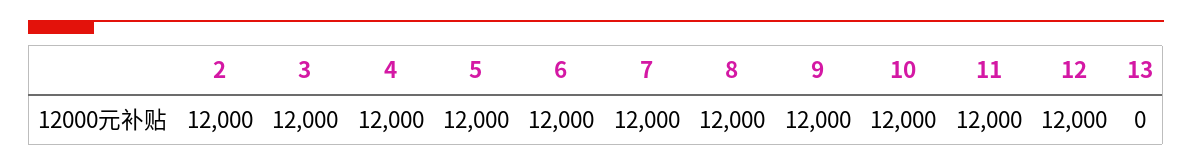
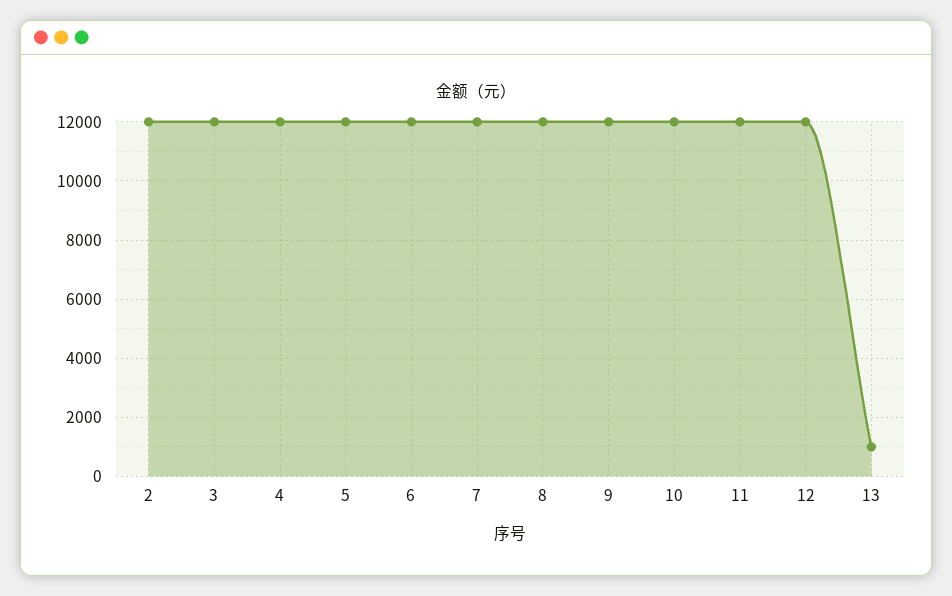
  {
    "2": 12000,
    "3": 12000,
    "4": 12000,
    "5": 12000,
    "6": 12000,
    "7": 12000,
    "8": 12000,
    "9": 12000,
    "10": 12000,
    "11": 12000,
    "12": 12000,
-   "13": 0
+   "13": 1000
  }

